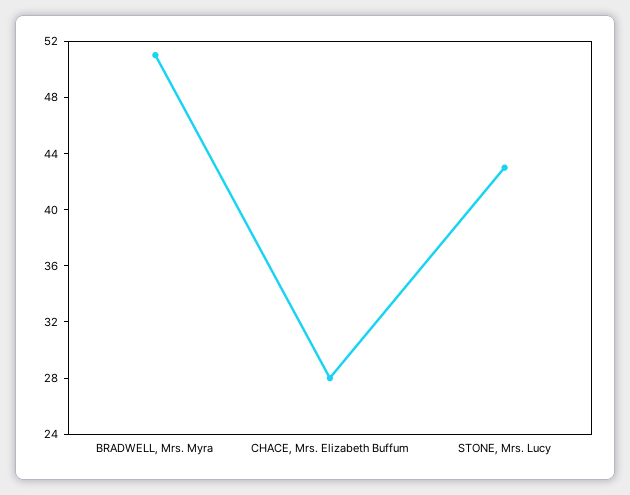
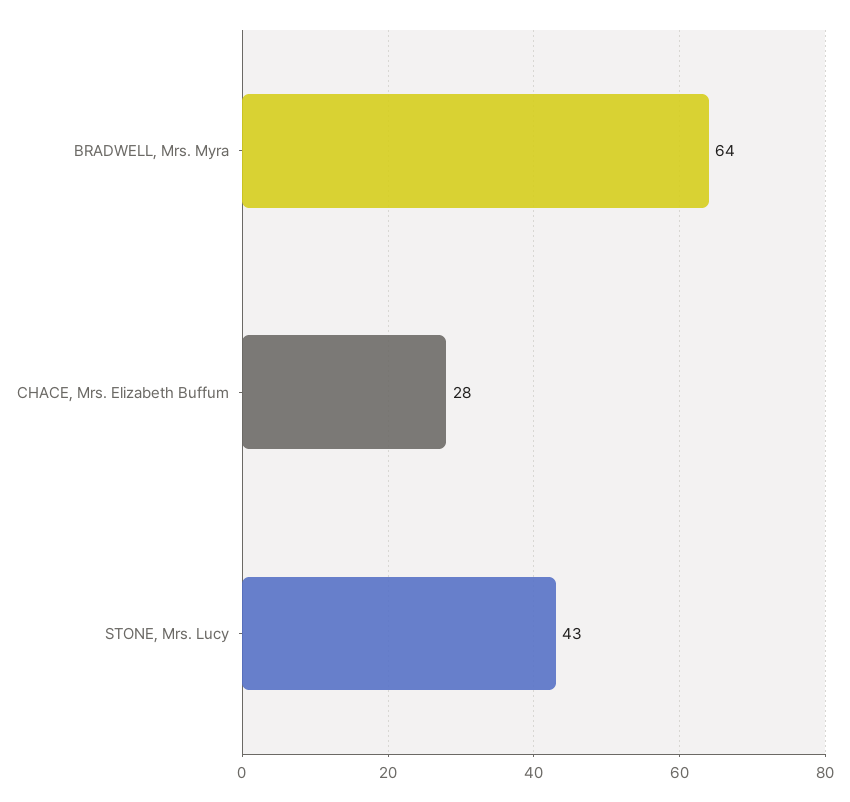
  {
-   "BRADWELL, Mrs. Myra": 51,
+   "BRADWELL, Mrs. Myra": 64,
    "CHACE, Mrs. Elizabeth Buffum": 28,
    "STONE, Mrs. Lucy": 43
  }

